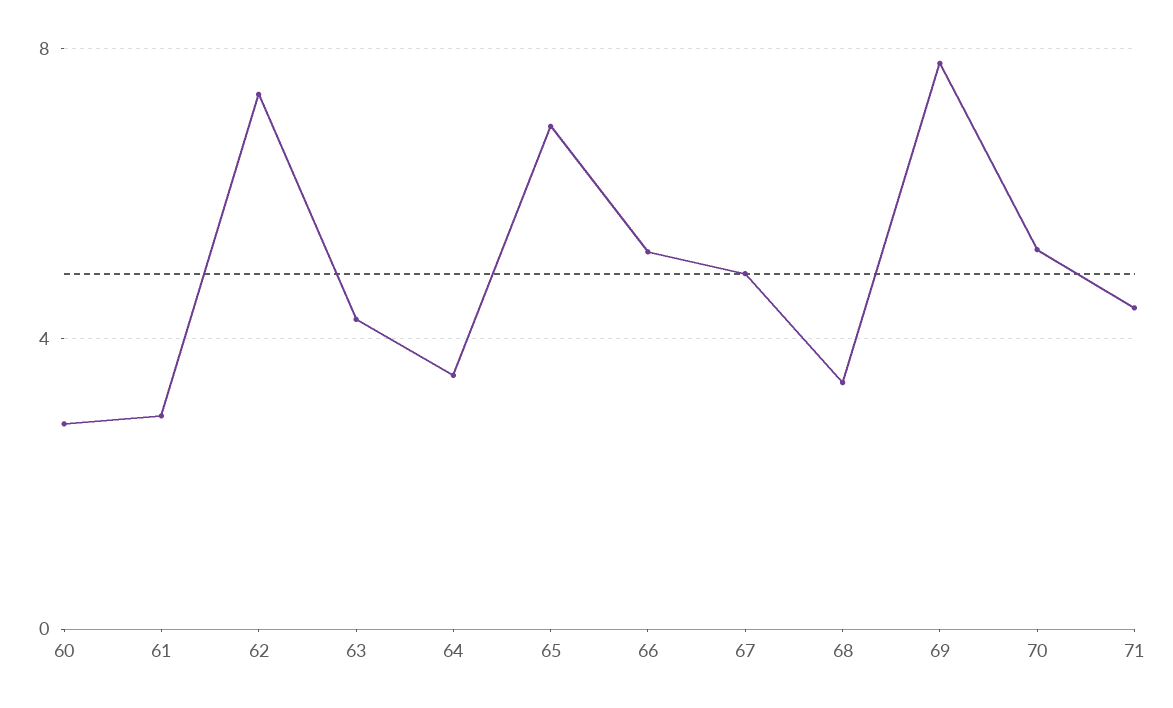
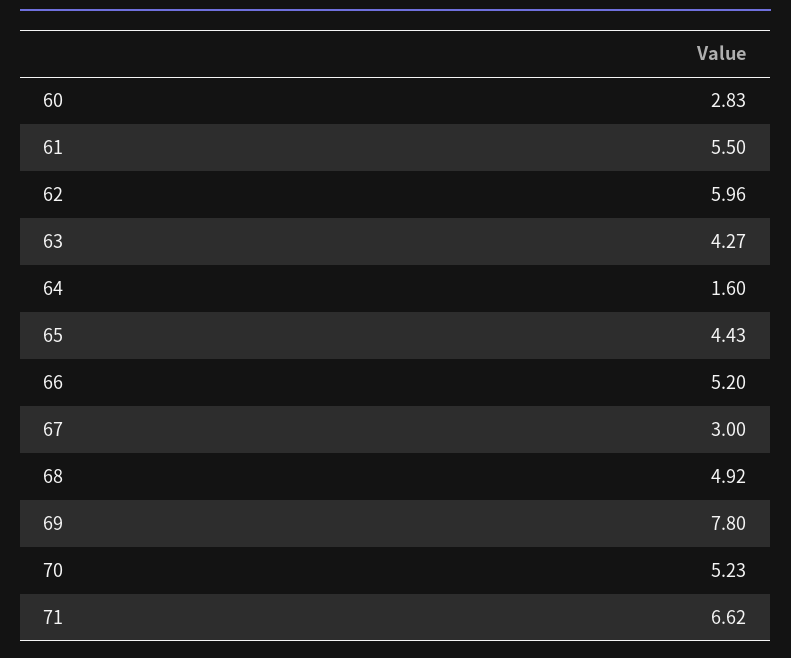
  {
    "60": 2.83,
-   "61": 3,
+   "61": 5.5,
-   "62": 7.5,
+   "62": 5.96,
    "63": 4.27,
-   "64": 3.5,
+   "64": 1.6,
-   "65": 7,
+   "65": 4.43,
    "66": 5.2,
-   "67": 5,
+   "67": 3,
-   "68": 3.5,
+   "68": 4.92,
    "69": 7.8,
    "70": 5.23,
-   "71": 4.5
+   "71": 6.62
  }

